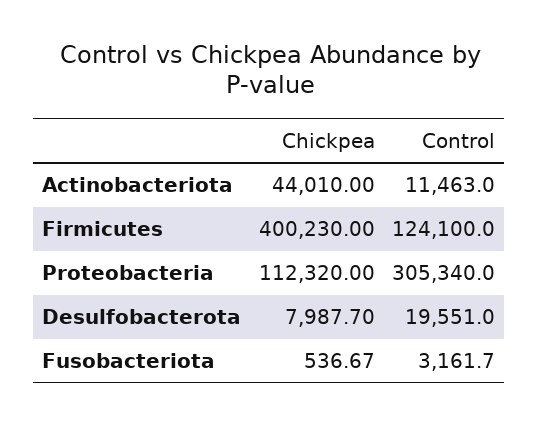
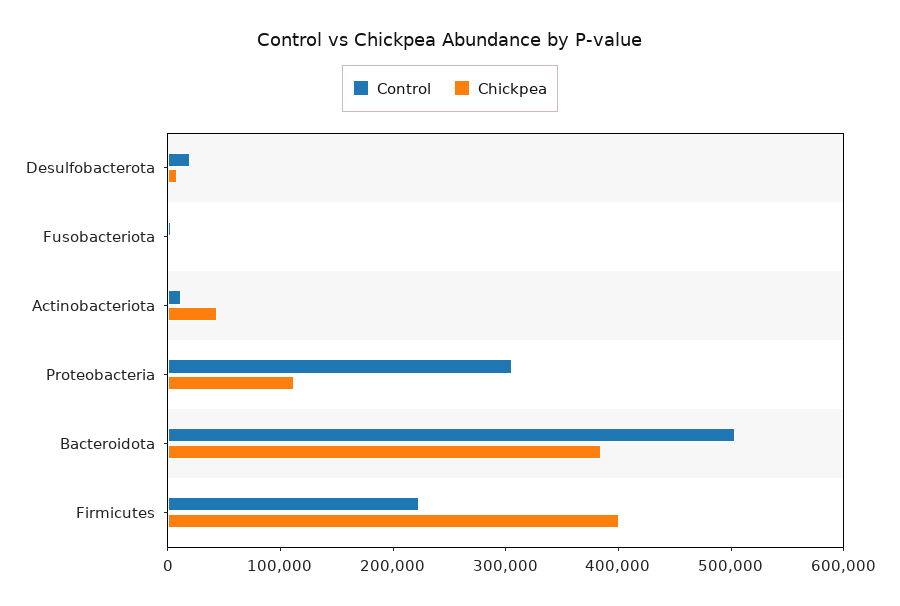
  {
    "Chickpea": {
      "Actinobacteriota": 44010,
      "Firmicutes": 400230,
      "Proteobacteria": 112320,
      "Desulfobacterota": 7987.7,
-     "Fusobacteriota": 536.67
+     "Fusobacteriota": 536.67,
+     "Bacteroidota": 380000
    },
    "Control": {
      "Actinobacteriota": 11463,
-     "Firmicutes": 124100,
+     "Firmicutes": 220000,
      "Proteobacteria": 305340,
      "Desulfobacterota": 19551,
-     "Fusobacteriota": 3161.7
+     "Fusobacteriota": 3161.7,
+     "Bacteroidota": 500000
    }
  }

